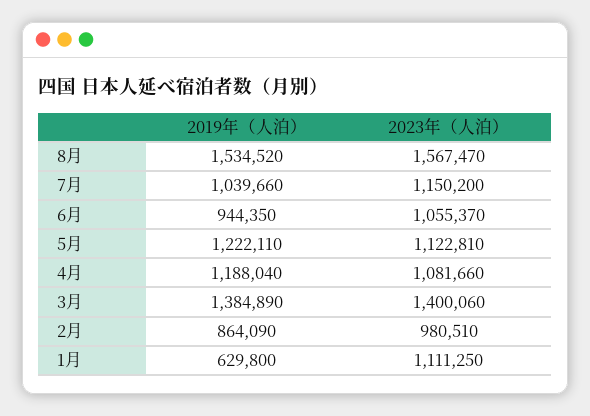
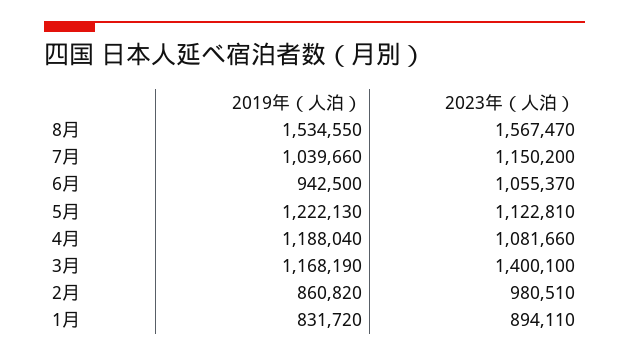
  {
    "2019年（人泊）": {
-     "8月": 1534520,
+     "8月": 1534550,
      "7月": 1039660,
-     "6月": 944350,
+     "6月": 942500,
-     "5月": 1222110,
+     "5月": 1222130,
      "4月": 1188040,
-     "3月": 1384890,
+     "3月": 1168190,
-     "2月": 864090,
+     "2月": 860820,
-     "1月": 629800
+     "1月": 831720
    },
    "2023年（人泊）": {
      "8月": 1567470,
      "7月": 1150200,
      "6月": 1055370,
      "5月": 1122810,
      "4月": 1081660,
-     "3月": 1400060,
+     "3月": 1400100,
      "2月": 980510,
-     "1月": 1111250
+     "1月": 894110
    }
  }

